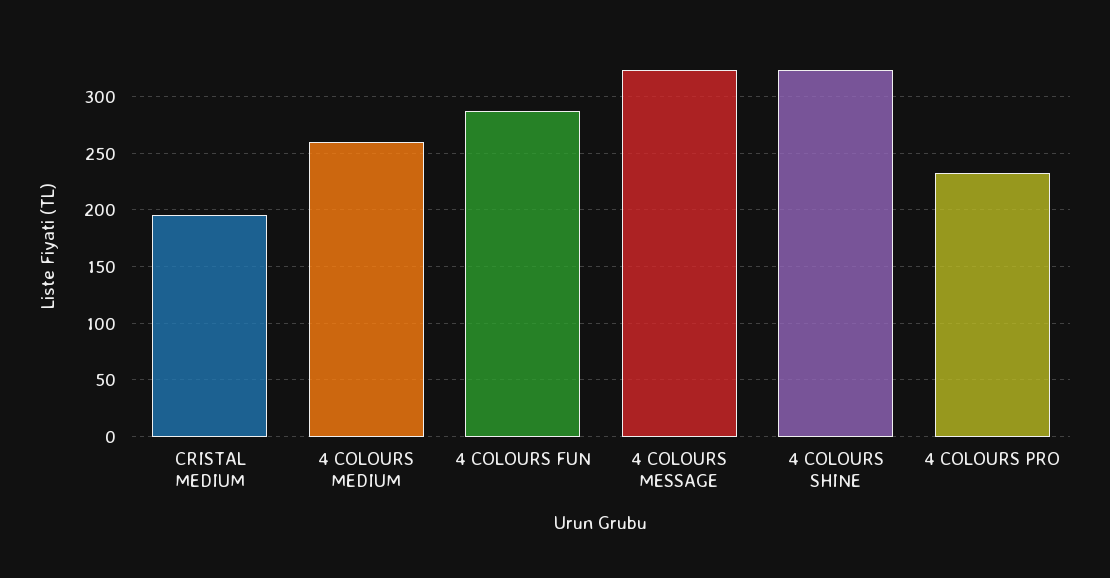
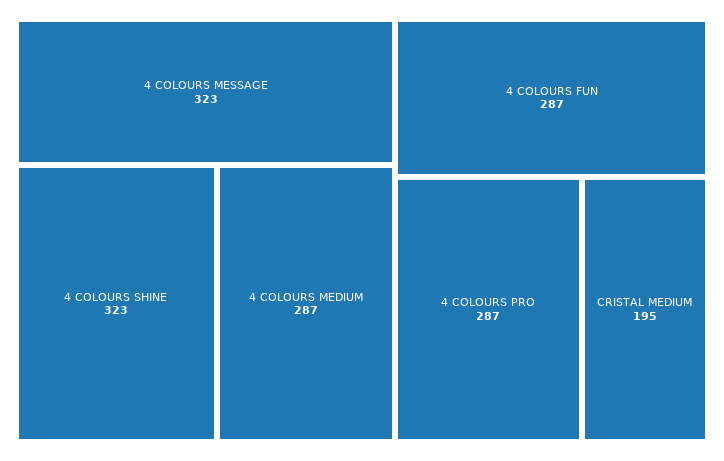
  {
    "CRISTAL MEDIUM": 195,
-   "4 COLOURS MEDIUM": 260,
+   "4 COLOURS MEDIUM": 287,
    "4 COLOURS FUN": 287,
    "4 COLOURS MESSAGE": 323,
    "4 COLOURS SHINE": 323,
-   "4 COLOURS PRO": 230
+   "4 COLOURS PRO": 287
  }

